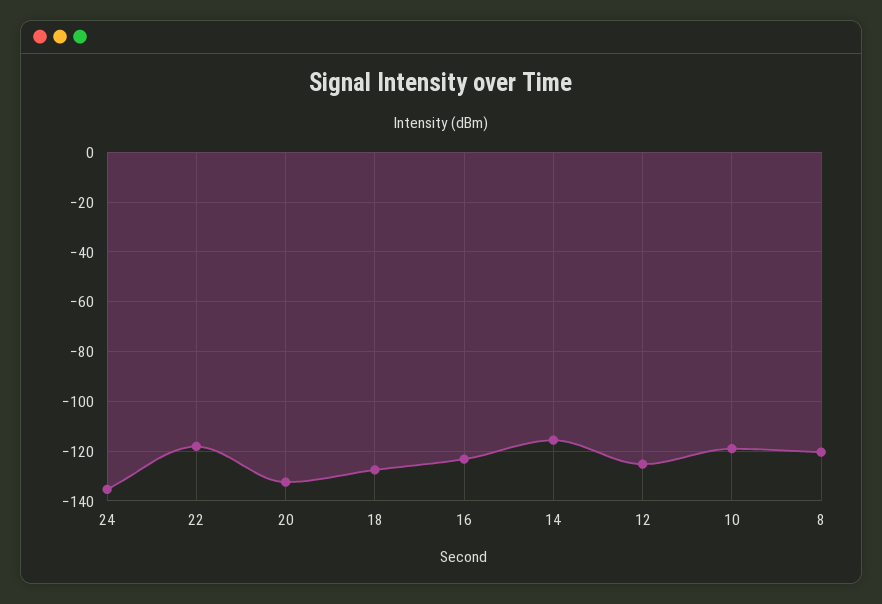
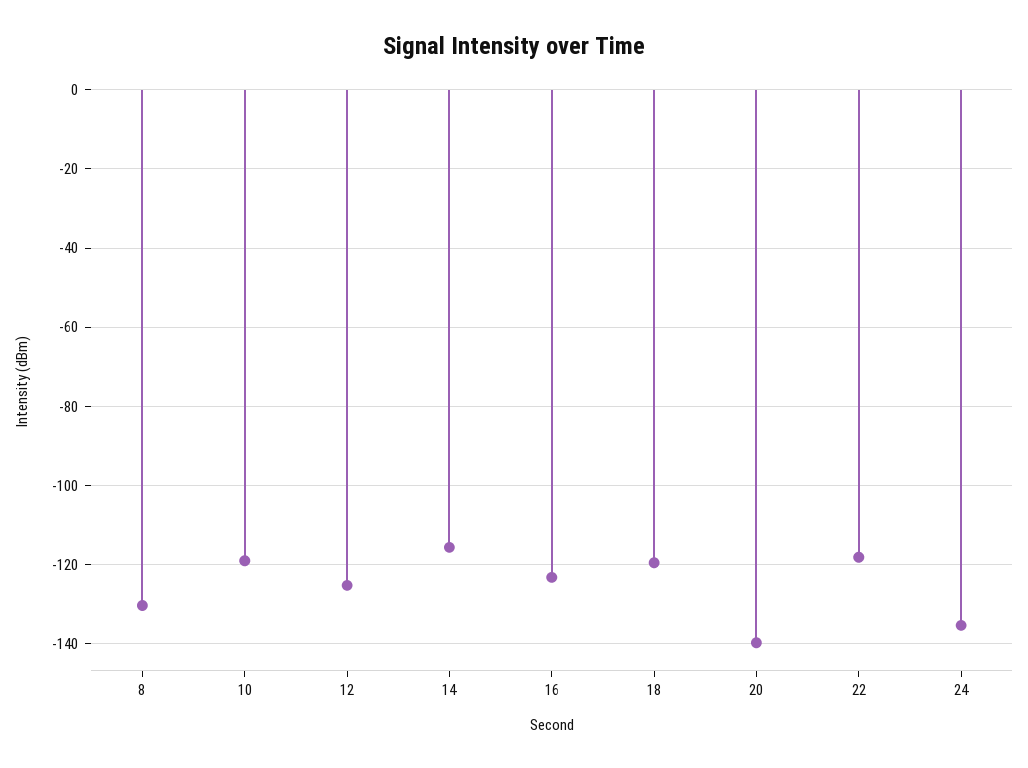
  {
    "24": -136,
    "22": -118,
-   "20": -132.5,
+   "20": -140,
-   "18": -127.5,
+   "18": -120,
    "16": -124,
    "14": -116,
    "12": -126,
    "10": -120,
-   "8": -120
+   "8": -130
  }

